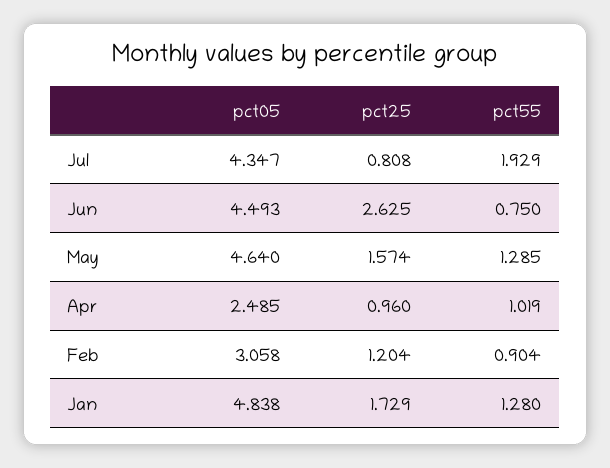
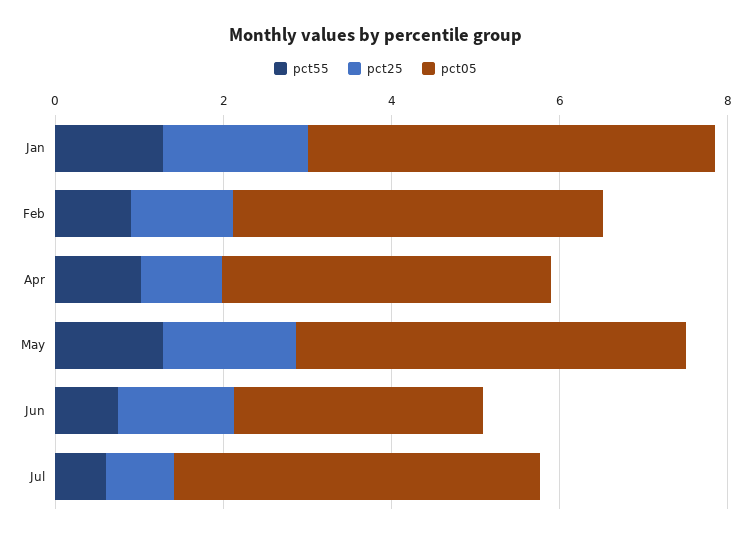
  {
    "pct05": {
      "Jul": 4.347,
-     "Jun": 4.493,
+     "Jun": 3,
      "May": 4.64,
-     "Apr": 2.485,
+     "Apr": 4,
-     "Feb": 3.058,
+     "Feb": 4.5,
      "Jan": 4.838
    },
    "pct25": {
      "Jul": 0.808,
-     "Jun": 2.625,
+     "Jun": 1.5,
      "May": 1.574,
      "Apr": 0.96,
      "Feb": 1.204,
      "Jan": 1.729
    },
    "pct55": {
-     "Jul": 1.929,
+     "Jul": 0.5,
      "Jun": 0.75,
      "May": 1.285,
      "Apr": 1.019,
      "Feb": 0.904,
      "Jan": 1.28
    }
  }

